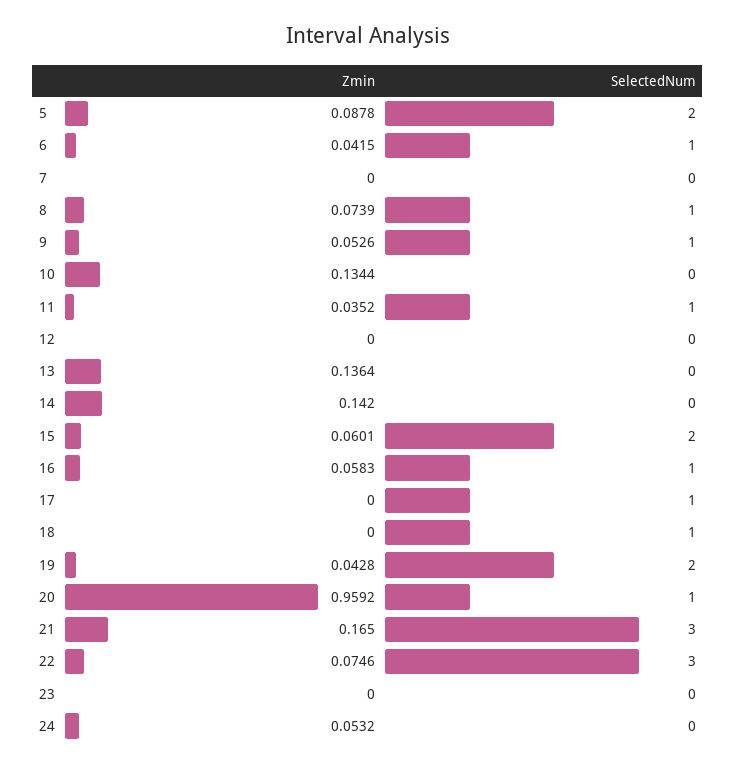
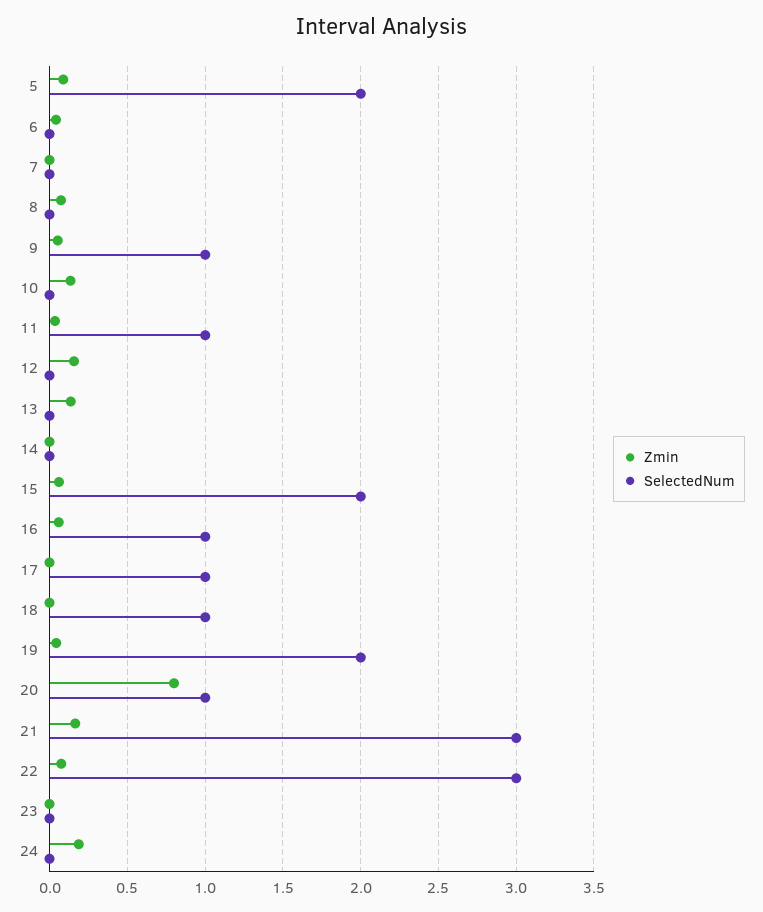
  {
    "Zmin": {
      "5": 0.0878,
      "6": 0.0415,
      "7": 0,
      "8": 0.0739,
      "9": 0.0526,
      "10": 0.1344,
      "11": 0.0352,
-     "12": 0,
+     "12": 0.15,
      "13": 0.1364,
-     "14": 0.142,
+     "14": 0,
      "15": 0.0601,
      "16": 0.0583,
      "17": 0,
      "18": 0,
      "19": 0.0428,
-     "20": 0.9592,
+     "20": 0.8,
      "21": 0.165,
      "22": 0.0746,
      "23": 0,
-     "24": 0.0532
+     "24": 0.2
    },
    "SelectedNum": {
      "5": 2,
-     "6": 1,
+     "6": 0,
      "7": 0,
-     "8": 1,
+     "8": 0,
      "9": 1,
      "10": 0,
      "11": 1,
      "12": 0,
      "13": 0,
      "14": 0,
      "15": 2,
      "16": 1,
      "17": 1,
      "18": 1,
      "19": 2,
      "20": 1,
      "21": 3,
      "22": 3,
      "23": 0,
      "24": 0
    }
  }

